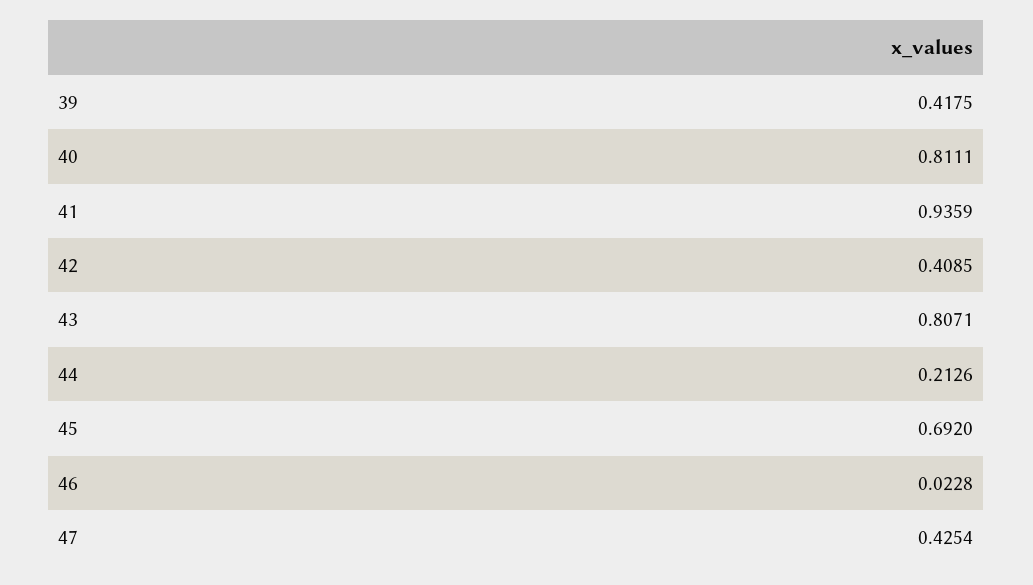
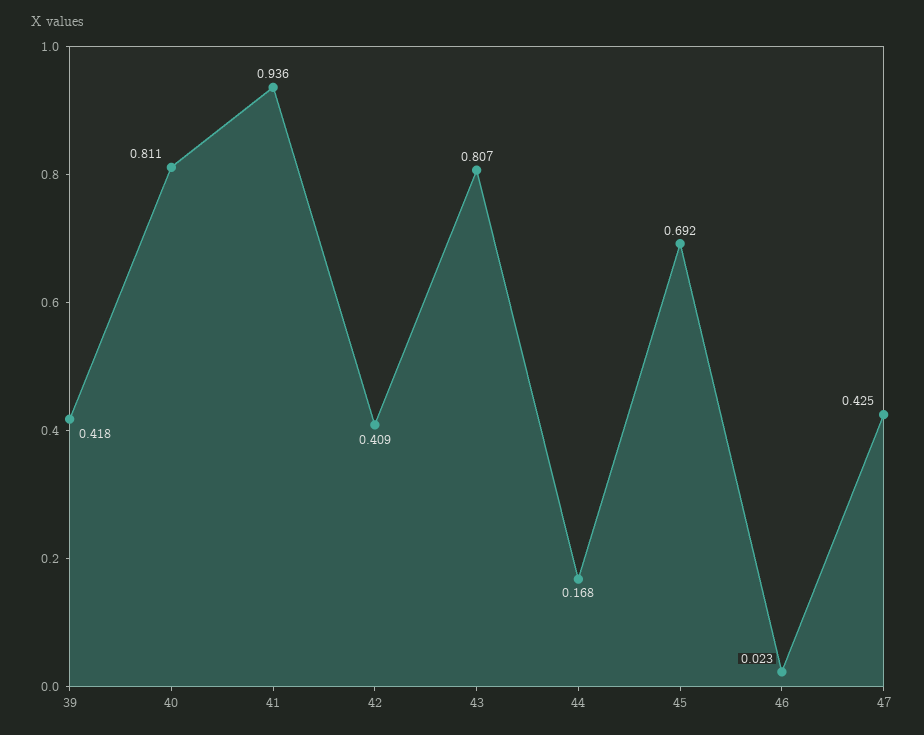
  {
    "39": 0.4175,
    "40": 0.8111,
    "41": 0.9359,
    "42": 0.4085,
    "43": 0.8071,
-   "44": 0.2126,
+   "44": 0.168,
    "45": 0.692,
    "46": 0.0228,
    "47": 0.4254
  }

